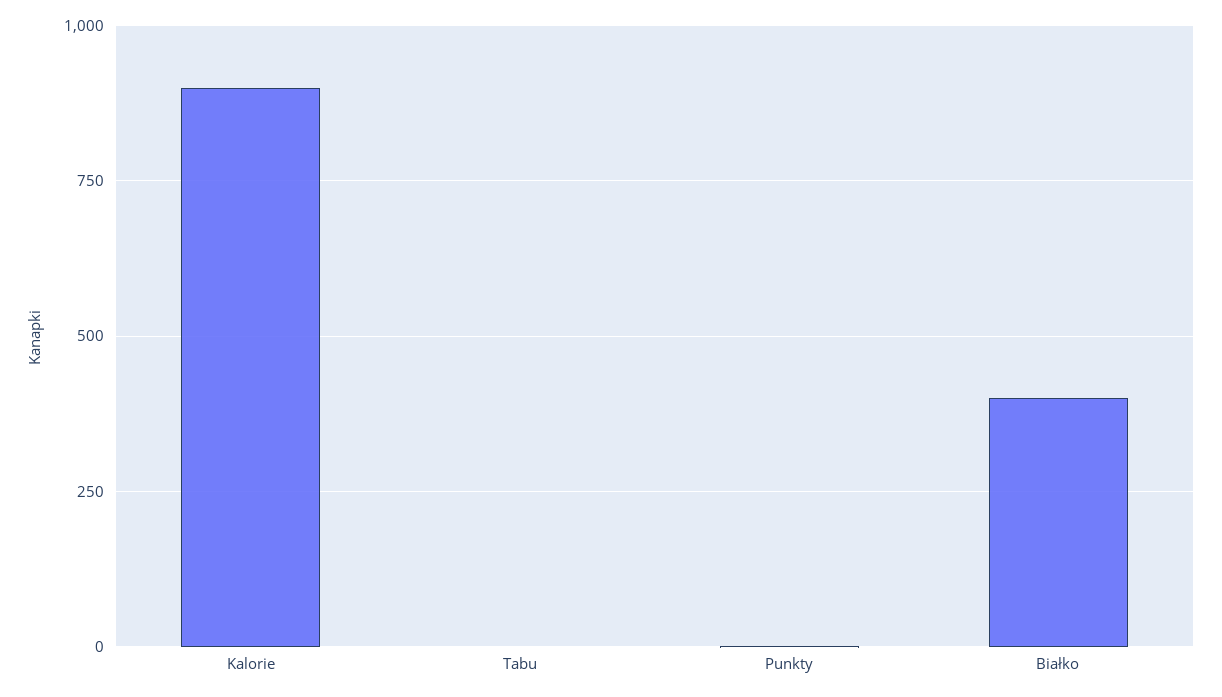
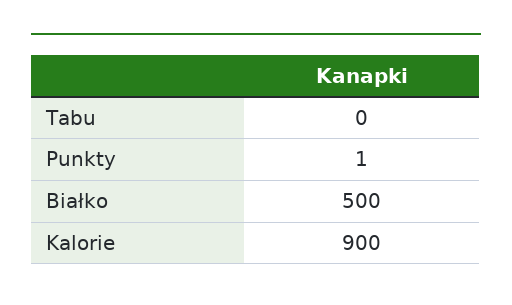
  {
    "Kalorie": 900,
    "Tabu": 0,
    "Punkty": 1,
-   "Białko": 400
+   "Białko": 500
  }

